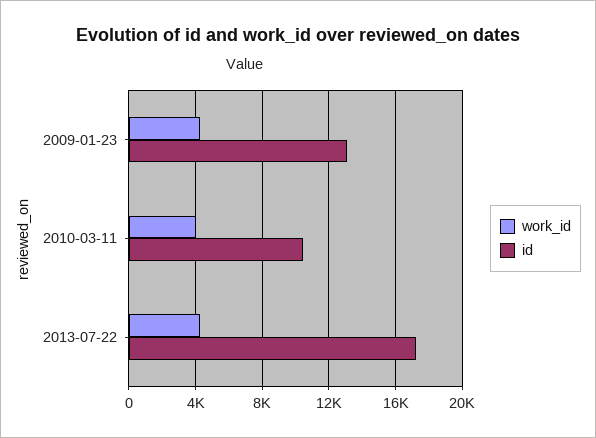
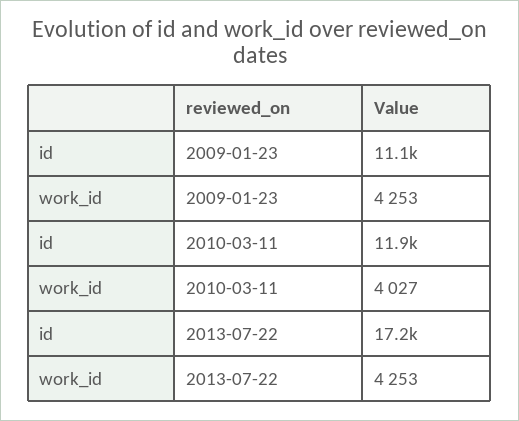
  {
    "work_id": {
      "2009-01-23": 4253,
      "2010-03-11": 4027,
      "2013-07-22": 4253
    },
    "id": {
-     "2009-01-23": 13000,
+     "2009-01-23": 11100,
-     "2010-03-11": 10500,
+     "2010-03-11": 11900,
      "2013-07-22": 17200
    }
  }

